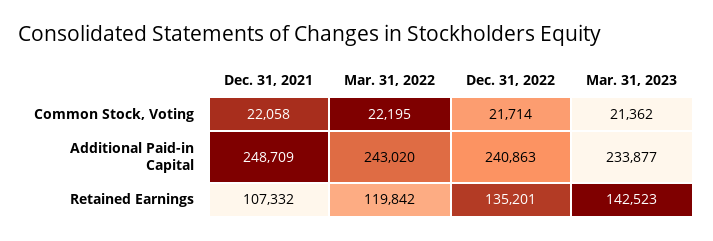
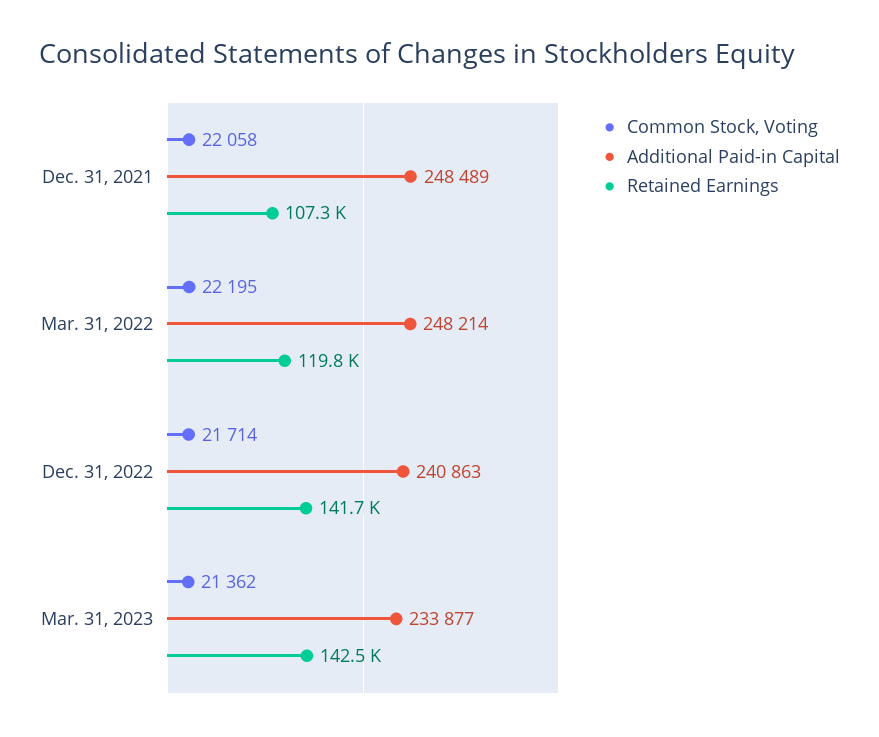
  {
    "Common Stock, Voting": {
      "Dec. 31, 2021": 22058,
      "Mar. 31, 2022": 22195,
      "Dec. 31, 2022": 21714,
      "Mar. 31, 2023": 21362
    },
    "Additional Paid-in Capital": {
-     "Dec. 31, 2021": 248709,
+     "Dec. 31, 2021": 248489,
-     "Mar. 31, 2022": 243020,
+     "Mar. 31, 2022": 248214,
      "Dec. 31, 2022": 240863,
      "Mar. 31, 2023": 233877
    },
    "Retained Earnings": {
      "Dec. 31, 2021": 107332,
      "Mar. 31, 2022": 119842,
-     "Dec. 31, 2022": 135201,
+     "Dec. 31, 2022": 141700,
      "Mar. 31, 2023": 142523
    }
  }

